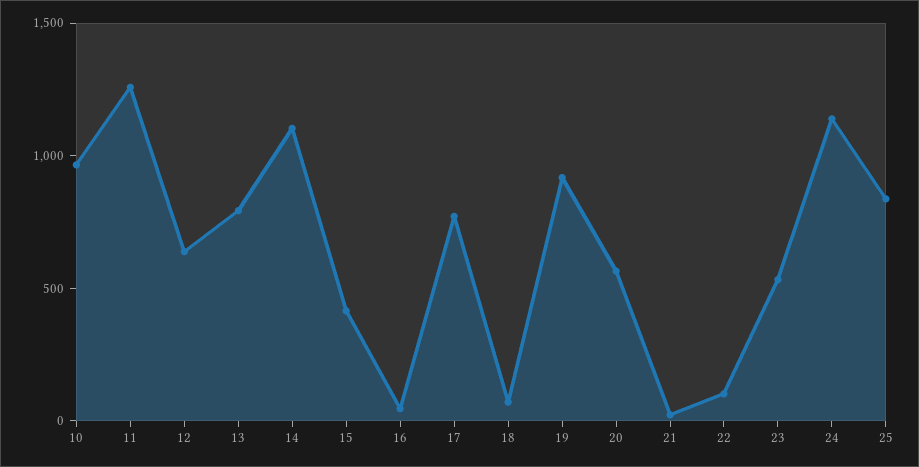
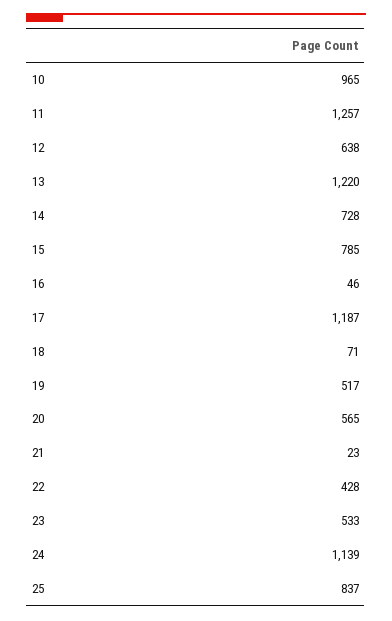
  {
    "10": 965,
    "11": 1257,
    "12": 638,
-   "13": 800,
+   "13": 1220,
-   "14": 1100,
+   "14": 728,
-   "15": 400,
+   "15": 785,
    "16": 46,
-   "17": 800,
+   "17": 1187,
    "18": 71,
-   "19": 900,
+   "19": 517,
    "20": 565,
    "21": 23,
-   "22": 100,
+   "22": 428,
    "23": 533,
    "24": 1139,
    "25": 837
  }

